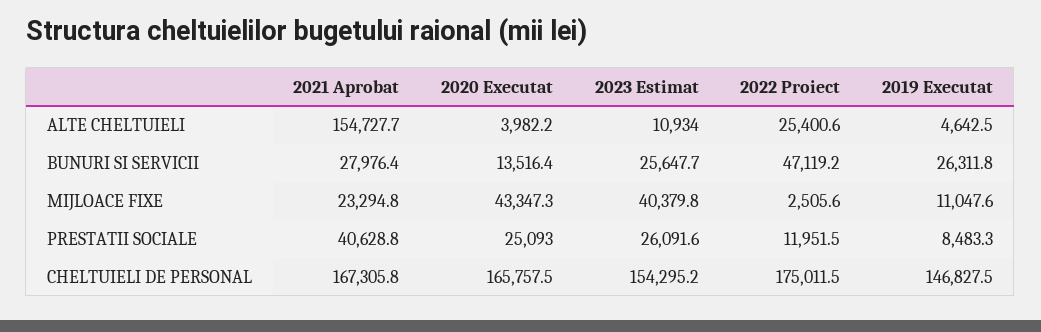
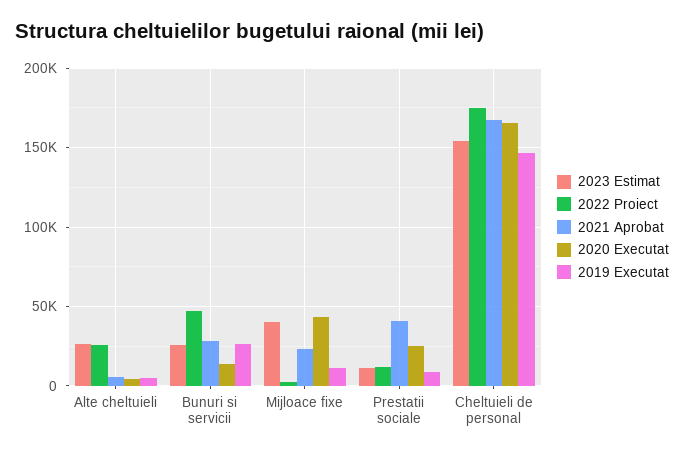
  {
    "2021 Aprobat": {
-     "ALTE CHELTUIELI": 154727.7,
+     "ALTE CHELTUIELI": 5000,
      "BUNURI SI SERVICII": 27976.4,
      "MIJLOACE FIXE": 23294.8,
      "PRESTATII SOCIALE": 40628.8,
      "CHELTUIELI DE PERSONAL": 167305.8
    },
    "2020 Executat": {
      "ALTE CHELTUIELI": 3982.2,
      "BUNURI SI SERVICII": 13516.4,
      "MIJLOACE FIXE": 43347.3,
      "PRESTATII SOCIALE": 25093,
      "CHELTUIELI DE PERSONAL": 165757.5
    },
    "2023 Estimat": {
-     "ALTE CHELTUIELI": 10934,
+     "ALTE CHELTUIELI": 25000,
      "BUNURI SI SERVICII": 25647.7,
      "MIJLOACE FIXE": 40379.8,
-     "PRESTATII SOCIALE": 26091.6,
+     "PRESTATII SOCIALE": 10000,
      "CHELTUIELI DE PERSONAL": 154295.2
    },
    "2022 Proiect": {
      "ALTE CHELTUIELI": 25400.6,
      "BUNURI SI SERVICII": 47119.2,
      "MIJLOACE FIXE": 2505.6,
      "PRESTATII SOCIALE": 11951.5,
      "CHELTUIELI DE PERSONAL": 175011.5
    },
    "2019 Executat": {
      "ALTE CHELTUIELI": 4642.5,
      "BUNURI SI SERVICII": 26311.8,
      "MIJLOACE FIXE": 11047.6,
      "PRESTATII SOCIALE": 8483.3,
      "CHELTUIELI DE PERSONAL": 146827.5
    }
  }

